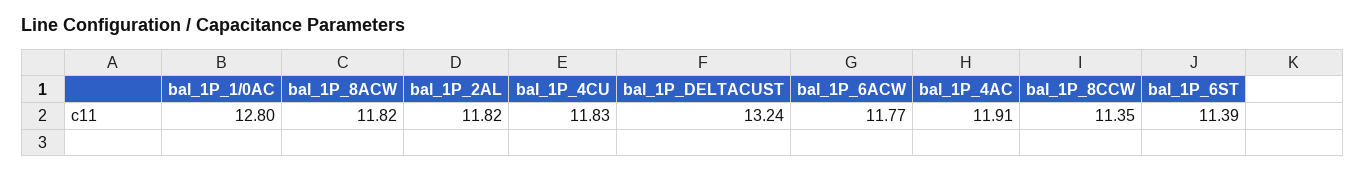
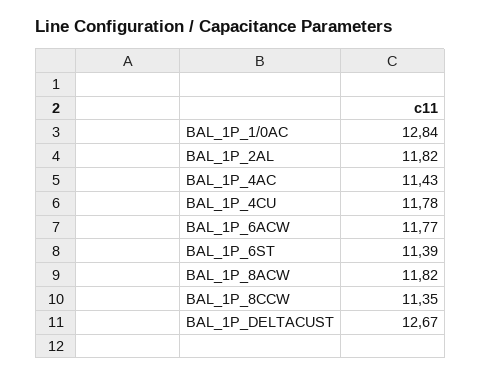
  {
-   "bal_1P_1/0AC": 12.8,
+   "bal_1P_1/0AC": 12.84,
    "bal_1P_8ACW": 11.82,
    "bal_1P_2AL": 11.82,
-   "bal_1P_4CU": 11.83,
+   "bal_1P_4CU": 11.78,
-   "bal_1P_DELTACUST": 13.24,
+   "bal_1P_DELTACUST": 12.67,
    "bal_1P_6ACW": 11.77,
-   "bal_1P_4AC": 11.91,
+   "bal_1P_4AC": 11.43,
    "bal_1P_8CCW": 11.35,
    "bal_1P_6ST": 11.39
  }

